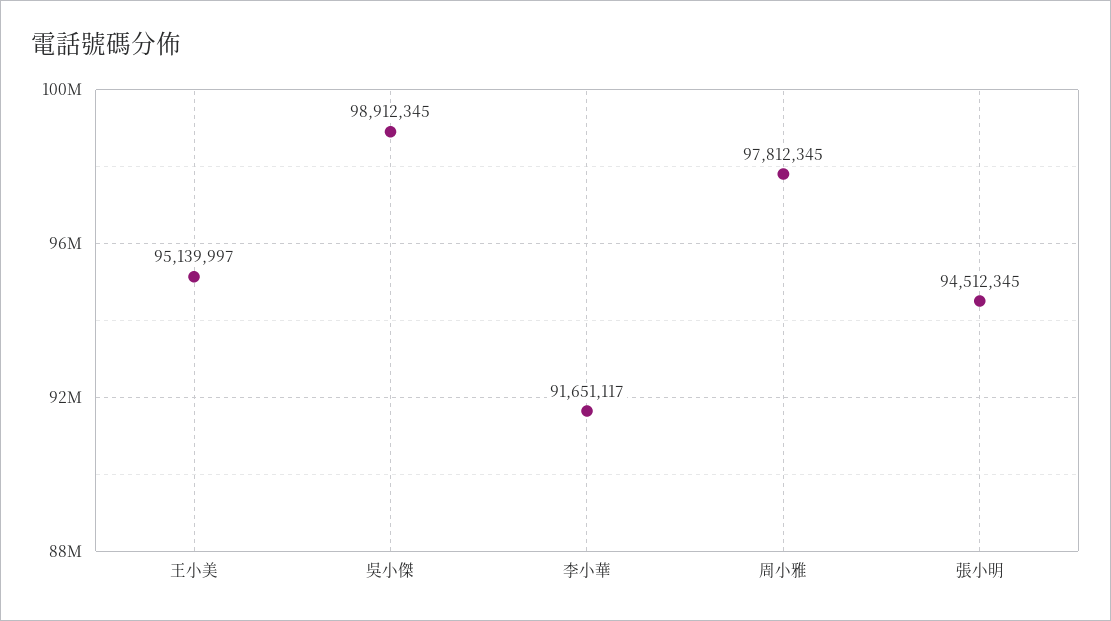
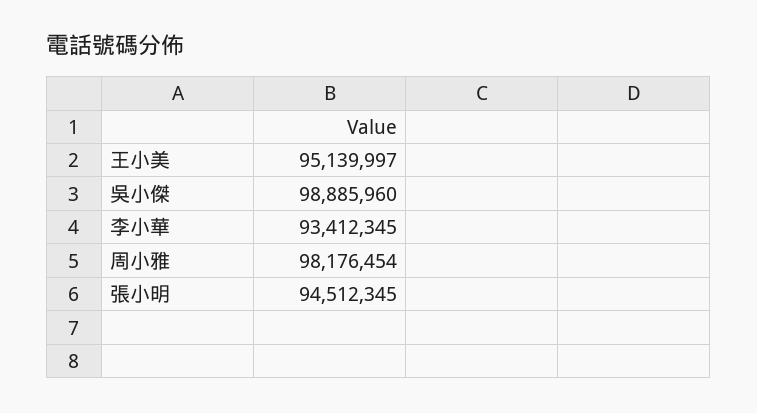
  {
    "王小美": 95139997,
-   "吳小傑": 98912345,
+   "吳小傑": 98885960,
-   "李小華": 91651117,
+   "李小華": 93412345,
-   "周小雅": 97812345,
+   "周小雅": 98176454,
    "張小明": 94512345
  }

